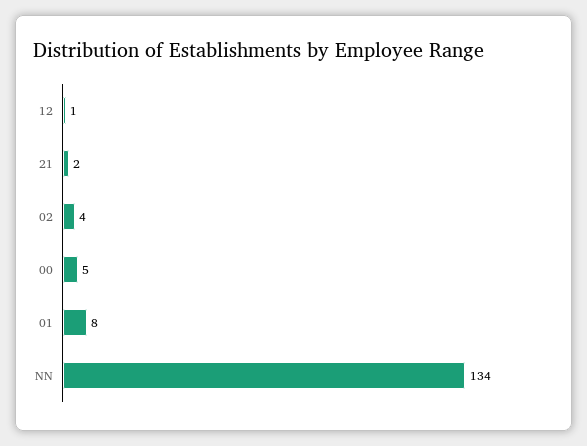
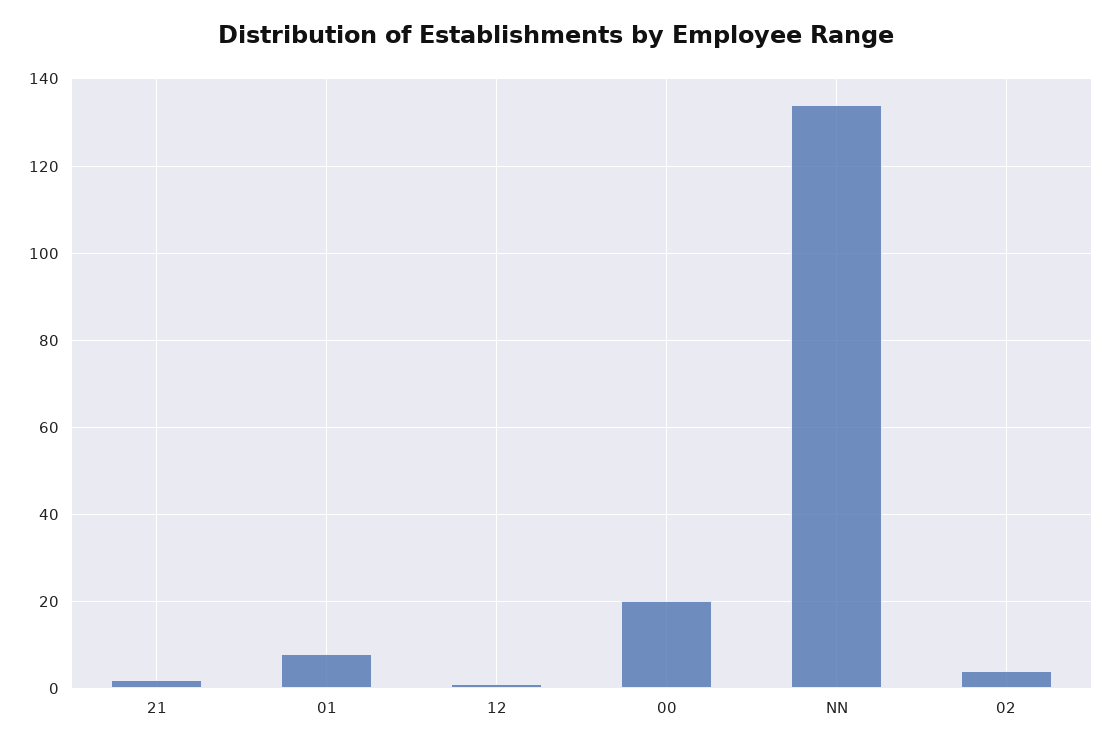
  {
    "12": 1,
    "21": 2,
    "02": 4,
-   "00": 5,
+   "00": 20,
    "01": 8,
    "NN": 134
  }

